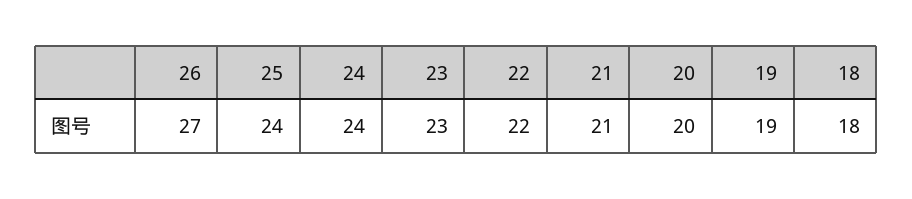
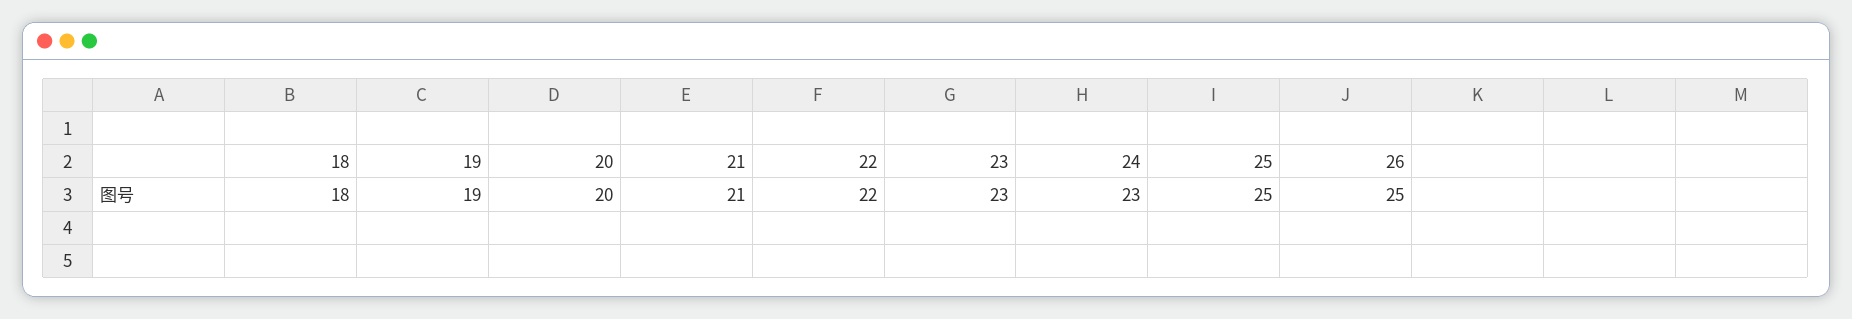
  {
-   "26": 27,
+   "26": 25,
-   "25": 24,
+   "25": 25,
-   "24": 24,
+   "24": 23,
    "23": 23,
    "22": 22,
    "21": 21,
    "20": 20,
    "19": 19,
    "18": 18
  }

